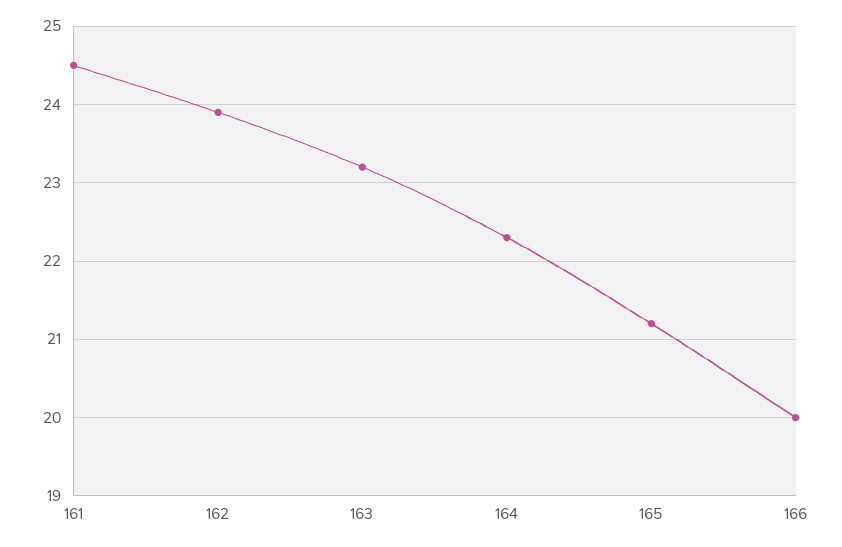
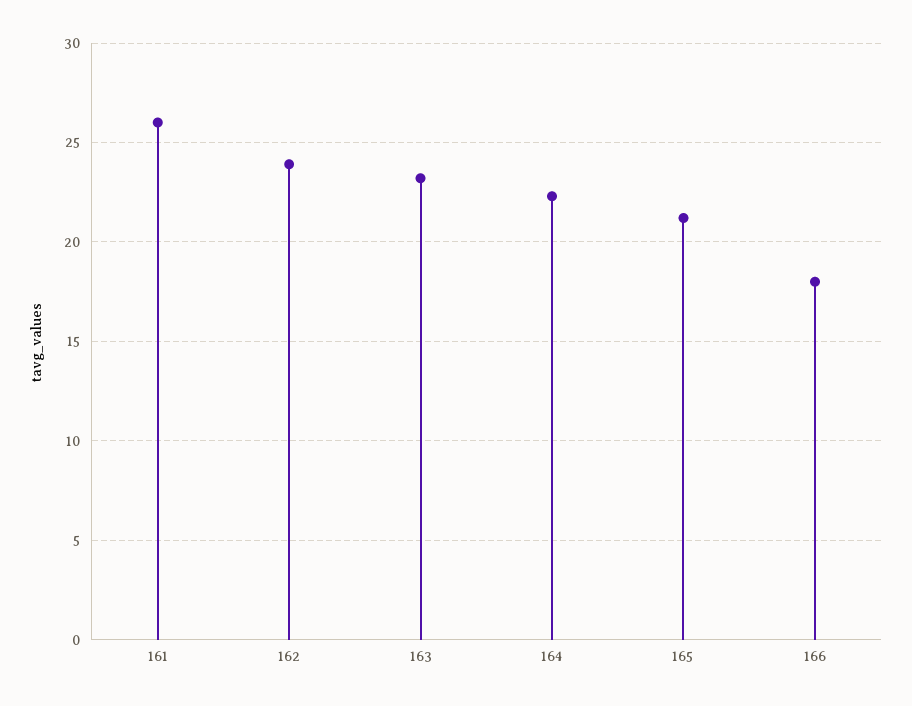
  {
-   "161": 24.5,
+   "161": 26,
    "162": 23.9,
    "163": 23.2,
    "164": 22.3,
    "165": 21.2,
-   "166": 20
+   "166": 18
  }

